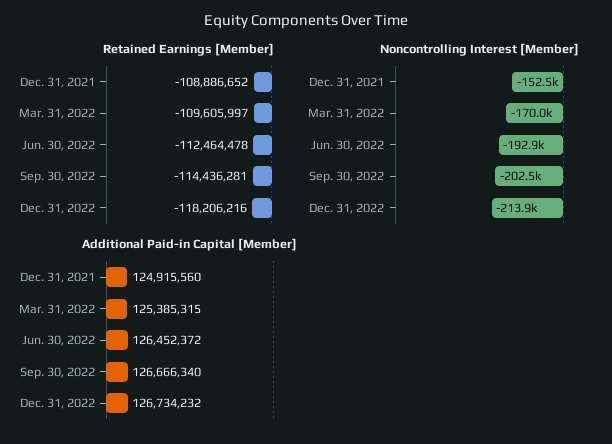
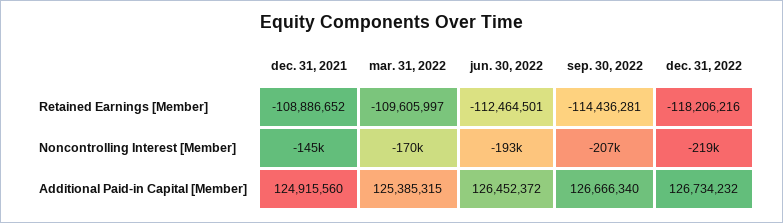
  {
    "Retained Earnings [Member]": {
      "Dec. 31, 2021": -108886652,
      "Mar. 31, 2022": -109605997,
-     "Jun. 30, 2022": -112464478,
+     "Jun. 30, 2022": -112464501,
      "Sep. 30, 2022": -114436281,
      "Dec. 31, 2022": -118206216
    },
    "Noncontrolling Interest [Member]": {
-     "Dec. 31, 2021": -152500,
+     "Dec. 31, 2021": -145000,
      "Mar. 31, 2022": -170000,
      "Jun. 30, 2022": -192900,
-     "Sep. 30, 2022": -202500,
+     "Sep. 30, 2022": -207000,
-     "Dec. 31, 2022": -213900
+     "Dec. 31, 2022": -219000
    },
    "Additional Paid-in Capital [Member]": {
      "Dec. 31, 2021": 124915560,
      "Mar. 31, 2022": 125385315,
      "Jun. 30, 2022": 126452372,
      "Sep. 30, 2022": 126666340,
      "Dec. 31, 2022": 126734232
    }
  }

